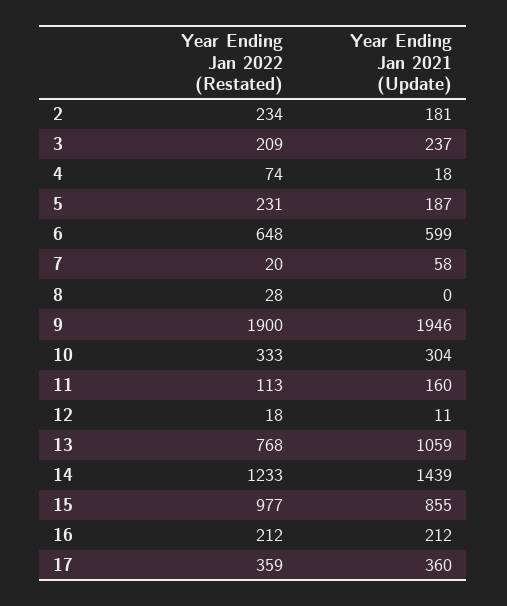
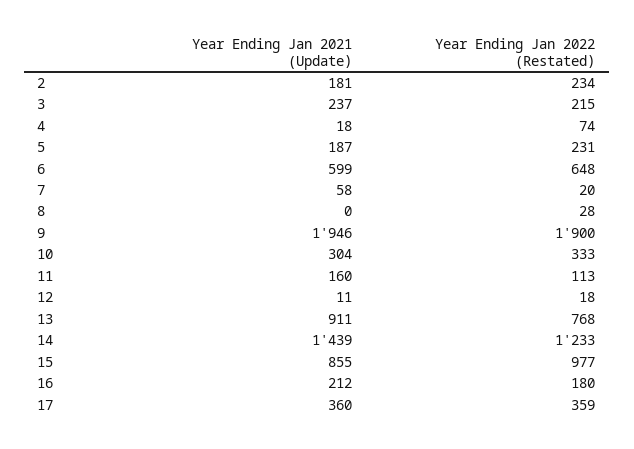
  {
    "Year Ending Jan 2022 (Restated)": {
      "2": 234,
-     "3": 209,
+     "3": 215,
      "4": 74,
      "5": 231,
      "6": 648,
      "7": 20,
      "8": 28,
      "9": 1900,
      "10": 333,
      "11": 113,
      "12": 18,
      "13": 768,
      "14": 1233,
      "15": 977,
-     "16": 212,
+     "16": 180,
      "17": 359
    },
    "Year Ending Jan 2021 (Update)": {
      "2": 181,
      "3": 237,
      "4": 18,
      "5": 187,
      "6": 599,
      "7": 58,
      "8": 0,
      "9": 1946,
      "10": 304,
      "11": 160,
      "12": 11,
-     "13": 1059,
+     "13": 911,
      "14": 1439,
      "15": 855,
      "16": 212,
      "17": 360
    }
  }

